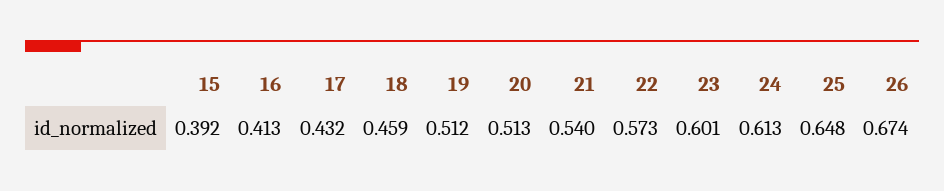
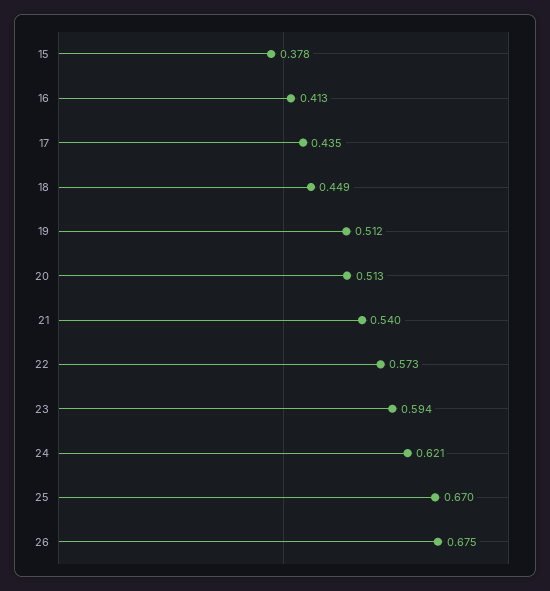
  {
-   "15": 0.392,
+   "15": 0.378,
    "16": 0.413,
-   "17": 0.432,
+   "17": 0.435,
-   "18": 0.459,
+   "18": 0.449,
    "19": 0.512,
    "20": 0.513,
    "21": 0.54,
    "22": 0.573,
-   "23": 0.601,
+   "23": 0.594,
-   "24": 0.613,
+   "24": 0.621,
-   "25": 0.648,
+   "25": 0.67,
-   "26": 0.674
+   "26": 0.675
  }

